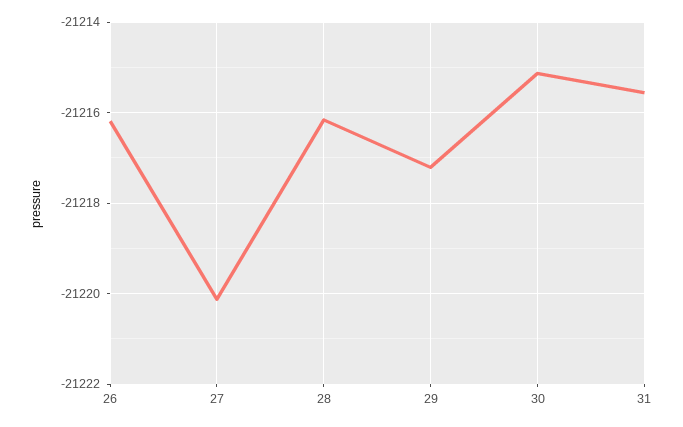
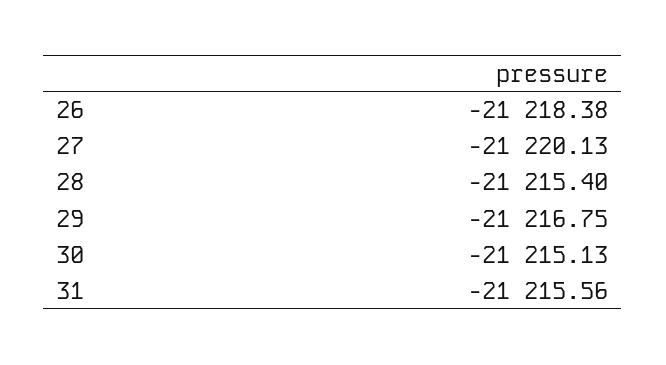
  {
-   "26": -21216.2,
+   "26": -21218.38,
    "27": -21220.13,
-   "28": -21216.2,
+   "28": -21215.4,
-   "29": -21217.2,
+   "29": -21216.75,
    "30": -21215.13,
    "31": -21215.56
  }

